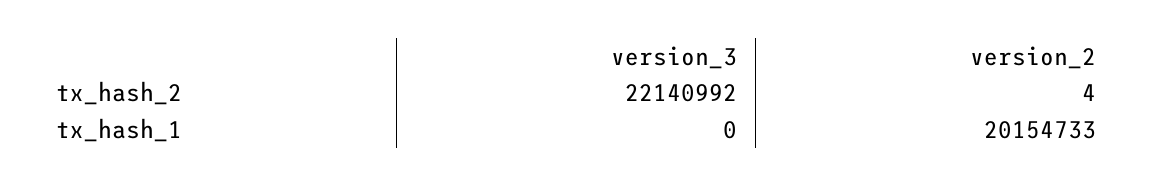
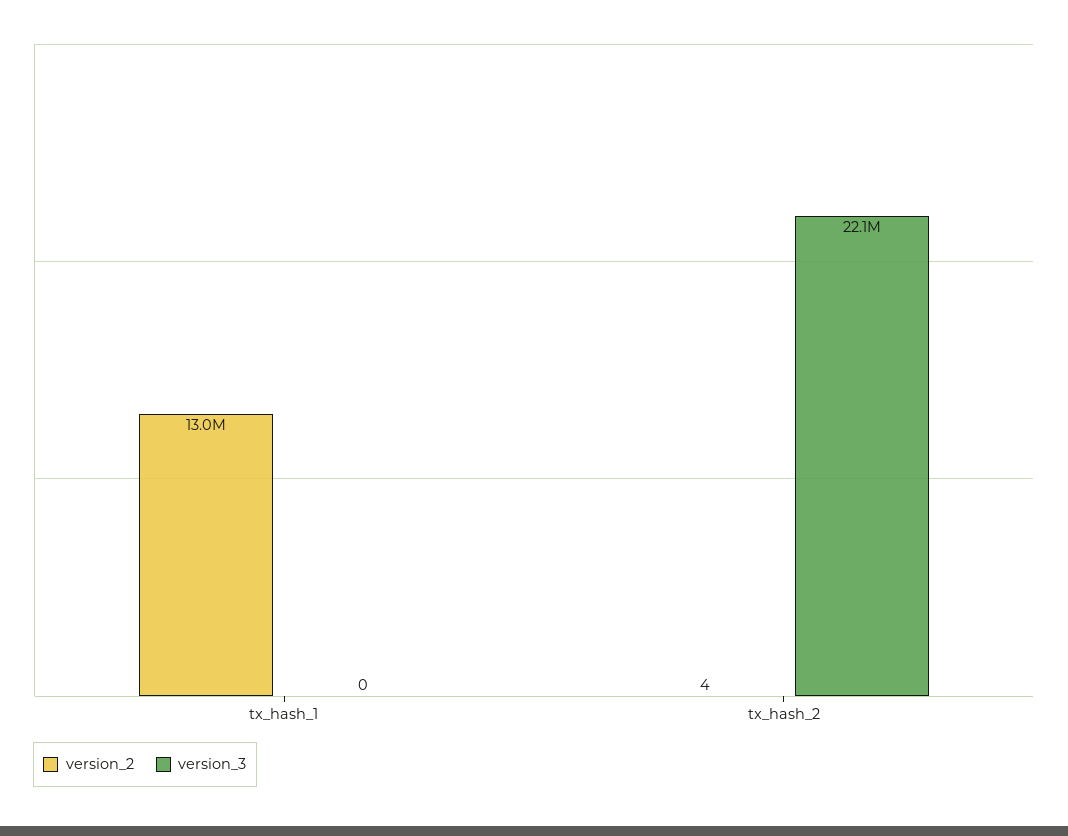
  {
    "version_3": {
      "tx_hash_2": 22140992,
      "tx_hash_1": 0
    },
    "version_2": {
      "tx_hash_2": 4,
-     "tx_hash_1": 20154733
+     "tx_hash_1": 13000000
    }
  }

